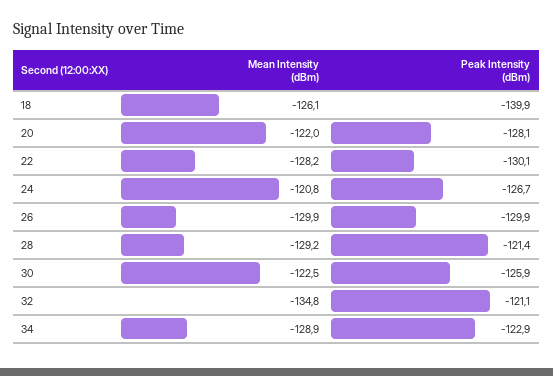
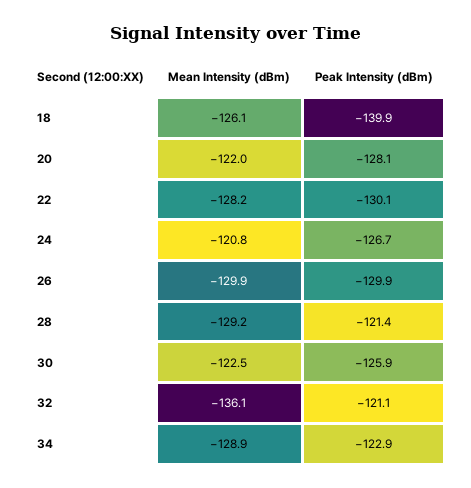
  {
    "Mean Intensity (dBm)": {
      "18": -126.1,
      "20": -122,
      "22": -128.2,
      "24": -120.8,
      "26": -129.9,
      "28": -129.2,
      "30": -122.5,
-     "32": -134.8,
+     "32": -136.1,
      "34": -128.9
    },
    "Peak Intensity (dBm)": {
      "18": -139.9,
      "20": -128.1,
      "22": -130.1,
      "24": -126.7,
      "26": -129.9,
      "28": -121.4,
      "30": -125.9,
      "32": -121.1,
      "34": -122.9
    }
  }

